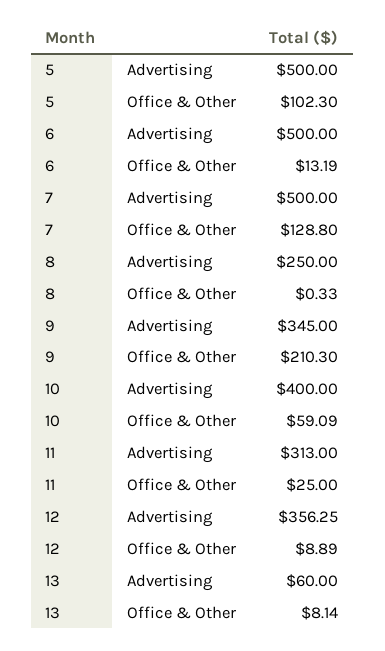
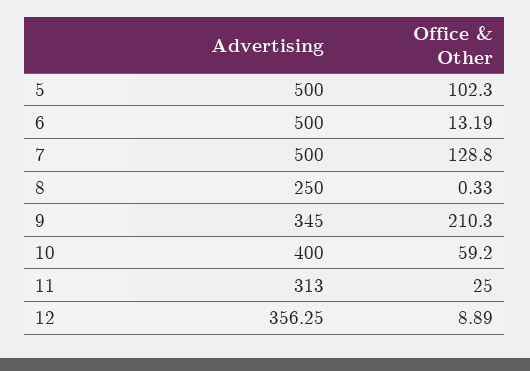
  {
    "5": {
      "Advertising": 500,
      "Office & Other": 102.3
    },
    "6": {
      "Advertising": 500,
      "Office & Other": 13.19
    },
    "7": {
      "Advertising": 500,
      "Office & Other": 128.8
    },
    "8": {
      "Advertising": 250,
      "Office & Other": 0.33
    },
    "9": {
      "Advertising": 345,
      "Office & Other": 210.3
    },
    "10": {
      "Advertising": 400,
-     "Office & Other": 59.09
+     "Office & Other": 59.2
    },
    "11": {
      "Advertising": 313,
      "Office & Other": 25
    },
    "12": {
      "Advertising": 356.25,
      "Office & Other": 8.89
-   },
+   }
-   "13": {
-     "Advertising": 60,
-     "Office & Other": 8.14
-   }
  }

